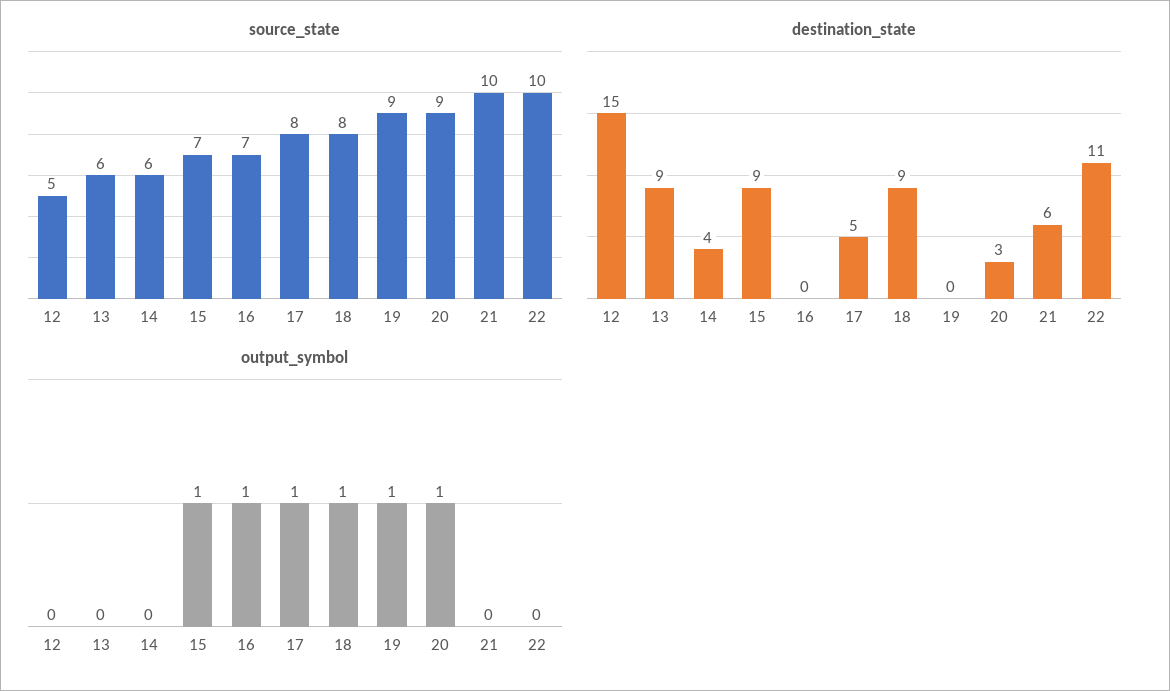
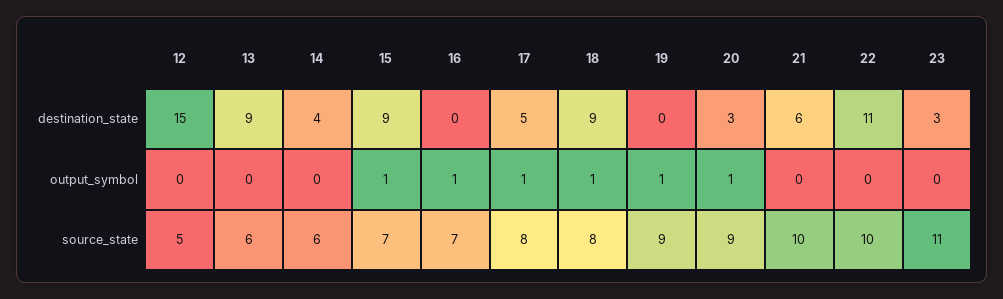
  {
    "source_state": {
      "12": 5,
      "13": 6,
      "14": 6,
      "15": 7,
      "16": 7,
      "17": 8,
      "18": 8,
      "19": 9,
      "20": 9,
      "21": 10,
-     "22": 10
+     "22": 10,
+     "23": 11
    },
    "destination_state": {
      "12": 15,
      "13": 9,
      "14": 4,
      "15": 9,
      "16": 0,
      "17": 5,
      "18": 9,
      "19": 0,
      "20": 3,
      "21": 6,
-     "22": 11
+     "22": 11,
+     "23": 3
    },
    "output_symbol": {
      "12": 0,
      "13": 0,
      "14": 0,
      "15": 1,
      "16": 1,
      "17": 1,
      "18": 1,
      "19": 1,
      "20": 1,
      "21": 0,
-     "22": 0
+     "22": 0,
+     "23": 0
    }
  }

